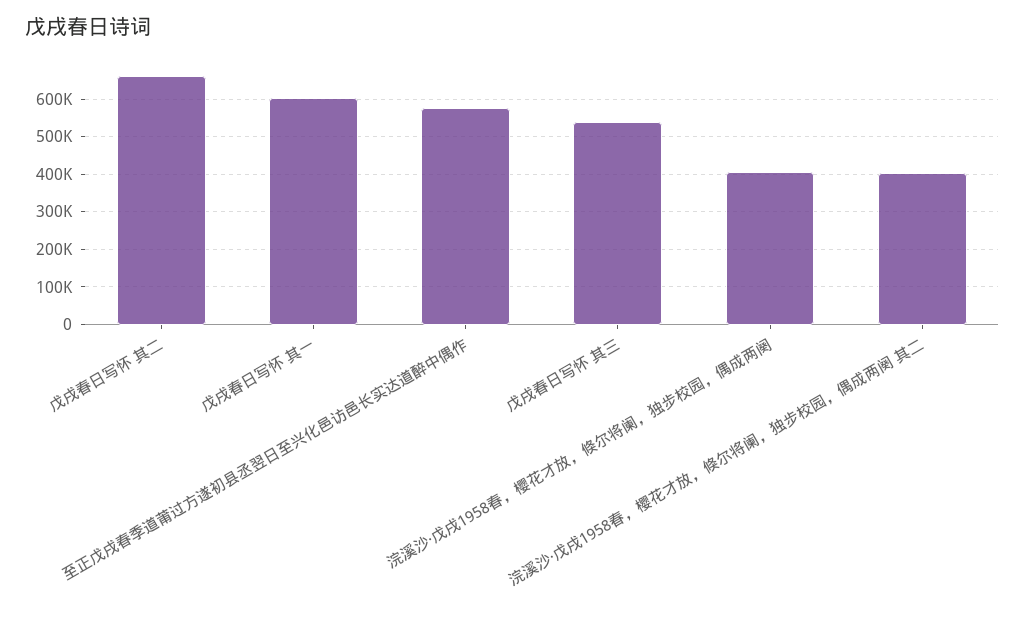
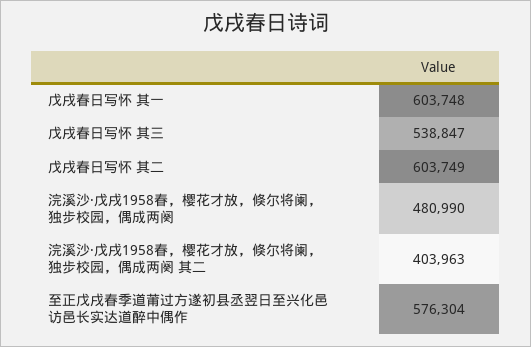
  {
-   "戊戌春日写怀 其二": 660000,
+   "戊戌春日写怀 其二": 603749,
    "戊戌春日写怀 其一": 603748,
    "至正戊戌春季道莆过方遂初县丞翌日至兴化邑访邑长实达道醉中偶作": 576304,
    "戊戌春日写怀 其三": 538847,
-   "浣溪沙·戊戌1958春，樱花才放，倏尔将阑，独步校园，偶成两阕": 400000,
+   "浣溪沙·戊戌1958春，樱花才放，倏尔将阑，独步校园，偶成两阕": 480990,
    "浣溪沙·戊戌1958春，樱花才放，倏尔将阑，独步校园，偶成两阕 其二": 403963
  }

